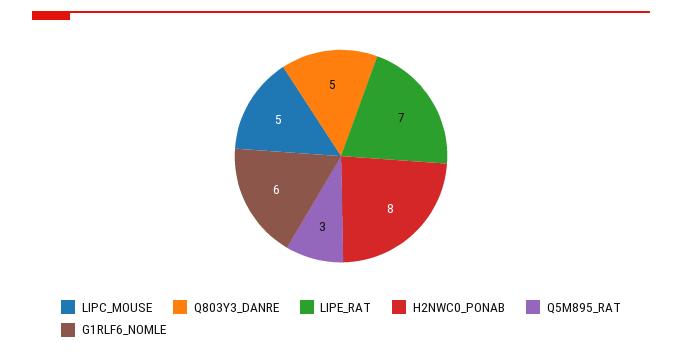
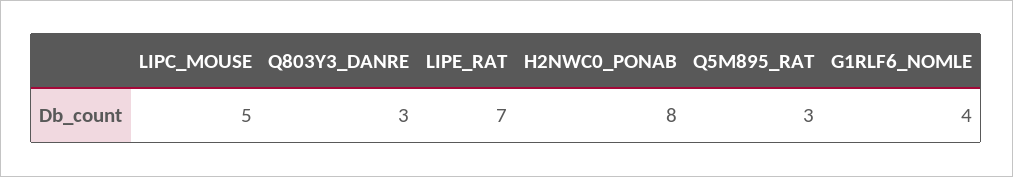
  {
    "LIPC_MOUSE": 5,
-   "Q803Y3_DANRE": 5,
+   "Q803Y3_DANRE": 3,
    "LIPE_RAT": 7,
    "H2NWC0_PONAB": 8,
    "Q5M895_RAT": 3,
-   "G1RLF6_NOMLE": 6
+   "G1RLF6_NOMLE": 4
  }

